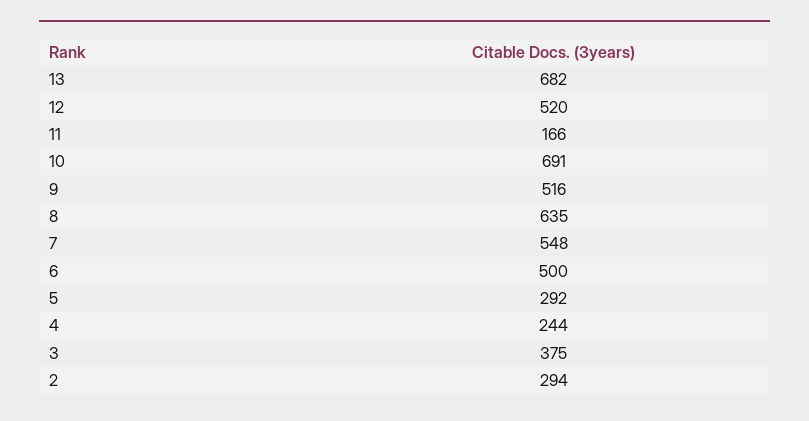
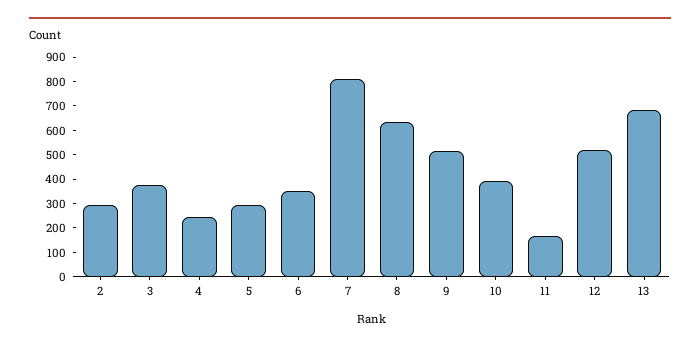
  {
    "13": 682,
    "12": 520,
    "11": 166,
-   "10": 691,
+   "10": 400,
    "9": 516,
    "8": 635,
-   "7": 548,
+   "7": 800,
-   "6": 500,
+   "6": 350,
    "5": 292,
    "4": 244,
    "3": 375,
    "2": 294
  }

